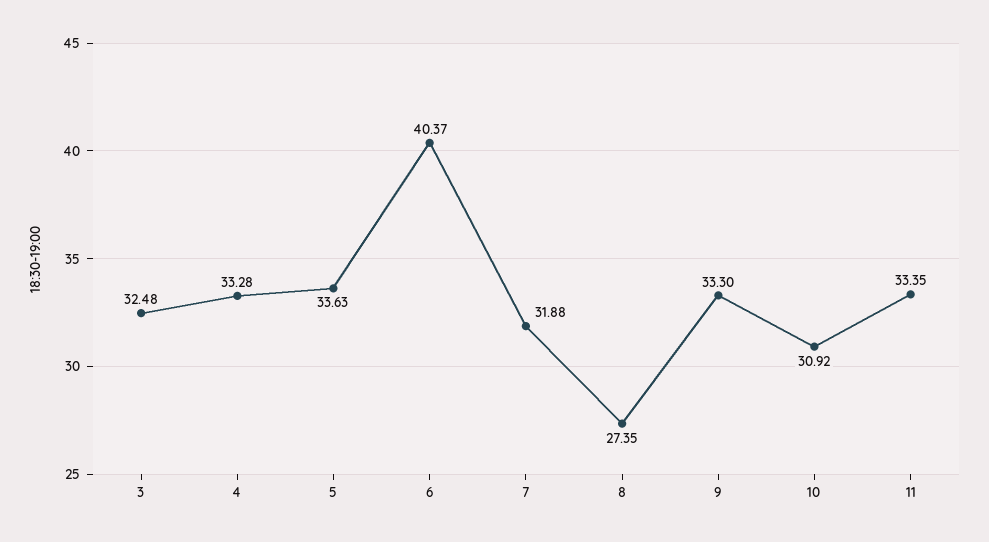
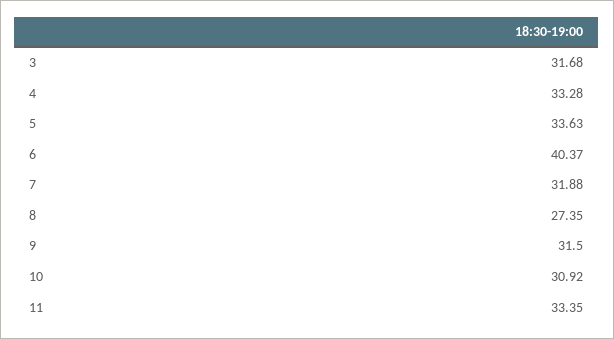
  {
-   "3": 32.48,
+   "3": 31.68,
    "4": 33.28,
    "5": 33.63,
    "6": 40.37,
    "7": 31.88,
    "8": 27.35,
-   "9": 33.3,
+   "9": 31.5,
    "10": 30.92,
    "11": 33.35
  }

